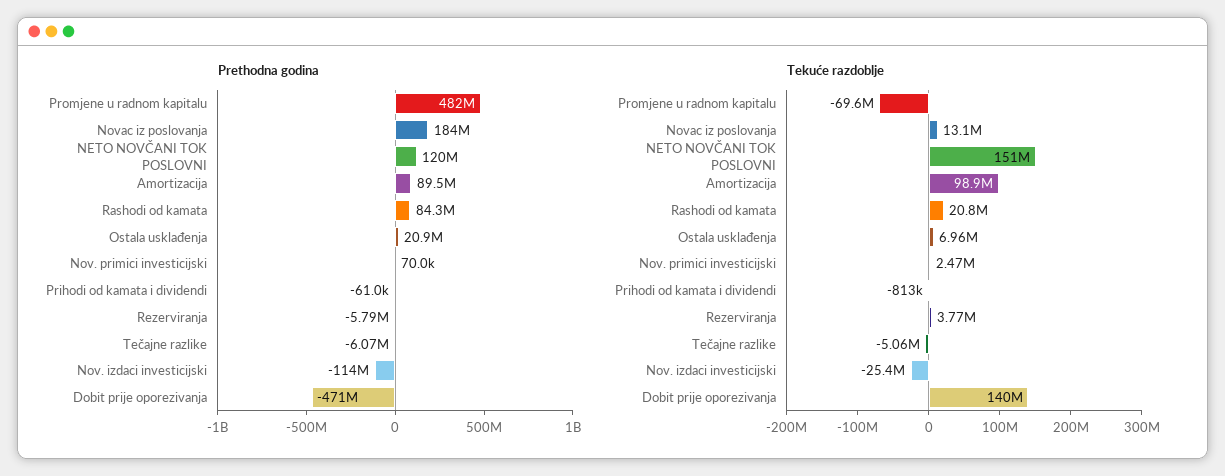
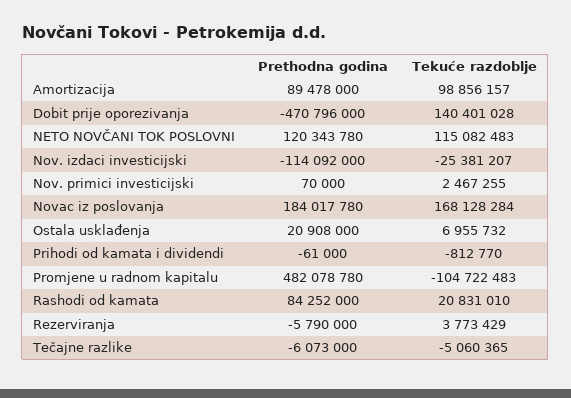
  {
    "Prethodna godina": {
      "Promjene u radnom kapitalu": 482078780,
      "Novac iz poslovanja": 184017780,
      "NETO NOVČANI TOK POSLOVNI": 120343780,
      "Amortizacija": 89478000,
      "Rashodi od kamata": 84252000,
      "Ostala usklađenja": 20908000,
      "Nov. primici investicijski": 70000,
      "Prihodi od kamata i dividendi": -61000,
      "Rezerviranja": -5790000,
      "Tečajne razlike": -6073000,
      "Nov. izdaci investicijski": -114092000,
      "Dobit prije oporezivanja": -470796000
    },
    "Tekuće razdoblje": {
-     "Promjene u radnom kapitalu": -69600000,
+     "Promjene u radnom kapitalu": -104722483,
-     "Novac iz poslovanja": 13100000,
+     "Novac iz poslovanja": 168128284,
-     "NETO NOVČANI TOK POSLOVNI": 151000000,
+     "NETO NOVČANI TOK POSLOVNI": 115082483,
      "Amortizacija": 98856157,
      "Rashodi od kamata": 20831010,
      "Ostala usklađenja": 6955732,
      "Nov. primici investicijski": 2467255,
      "Prihodi od kamata i dividendi": -812770,
      "Rezerviranja": 3773429,
      "Tečajne razlike": -5060365,
      "Nov. izdaci investicijski": -25381207,
      "Dobit prije oporezivanja": 140401028
    }
  }

